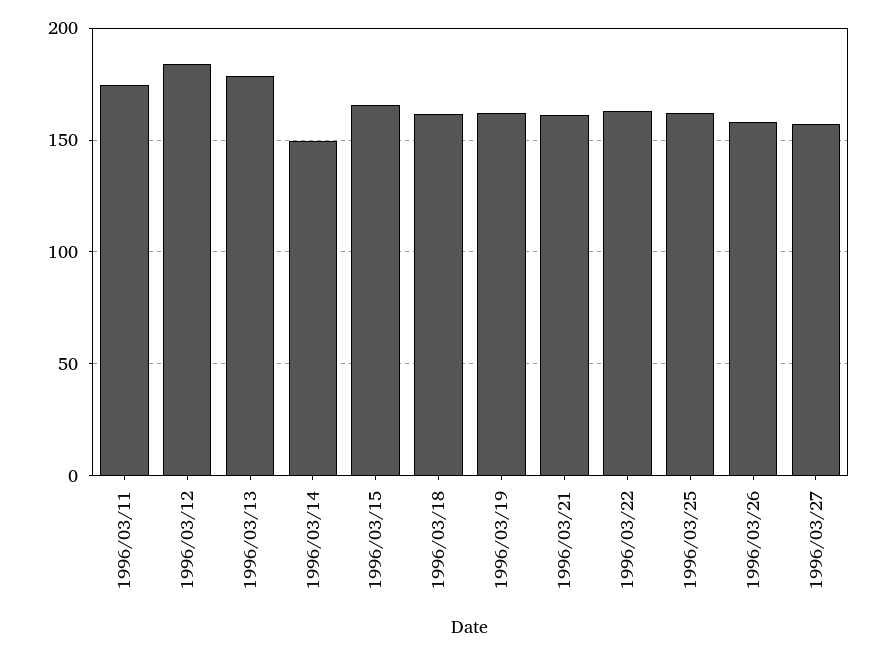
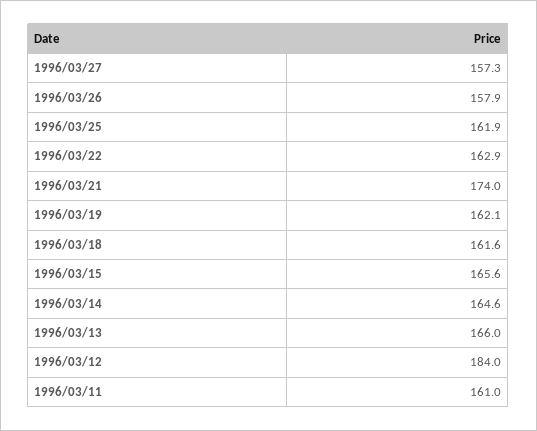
  {
-   "1996/03/11": 175,
+   "1996/03/11": 161,
    "1996/03/12": 184,
-   "1996/03/13": 180,
+   "1996/03/13": 166,
-   "1996/03/14": 150,
+   "1996/03/14": 164.6,
    "1996/03/15": 165.6,
    "1996/03/18": 161.6,
    "1996/03/19": 162.1,
-   "1996/03/21": 160,
+   "1996/03/21": 174,
    "1996/03/22": 162.9,
    "1996/03/25": 161.9,
    "1996/03/26": 157.9,
    "1996/03/27": 157.3
  }

